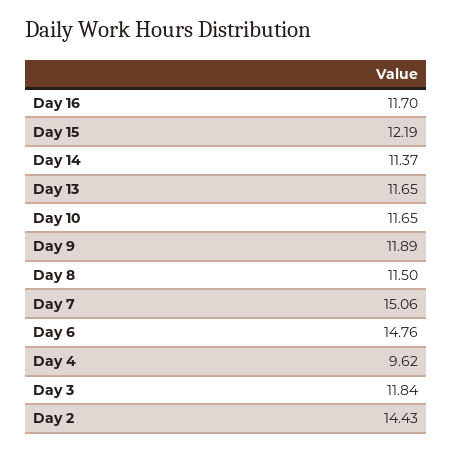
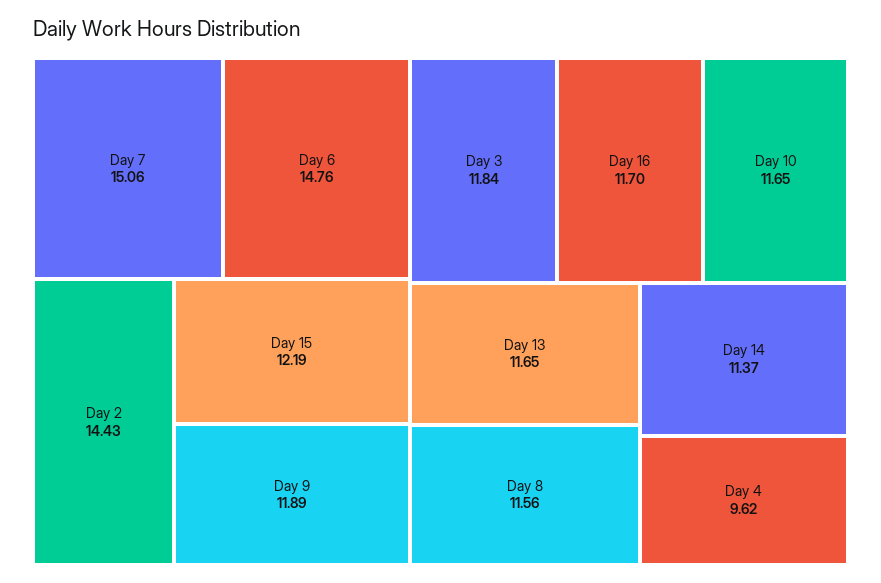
  {
    "Day 16": 11.7,
    "Day 15": 12.19,
    "Day 14": 11.37,
    "Day 13": 11.65,
    "Day 10": 11.65,
    "Day 9": 11.89,
-   "Day 8": 11.5,
+   "Day 8": 11.56,
    "Day 7": 15.06,
    "Day 6": 14.76,
    "Day 4": 9.62,
    "Day 3": 11.84,
    "Day 2": 14.43
  }

